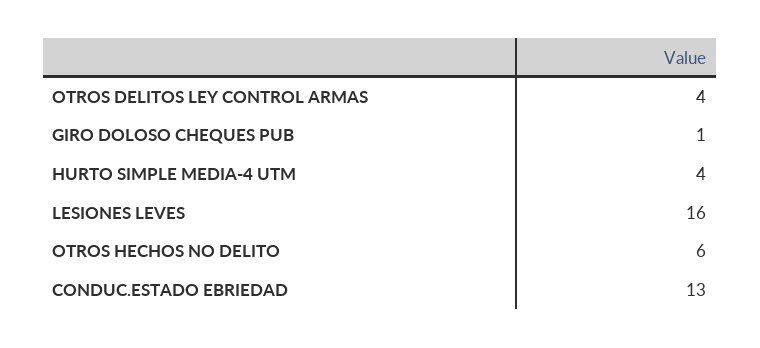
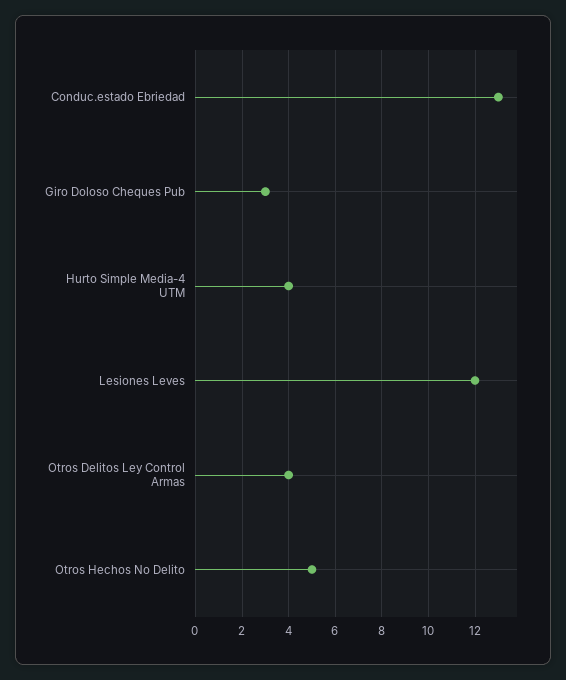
  {
    "OTROS DELITOS LEY CONTROL ARMAS": 4,
-   "GIRO DOLOSO CHEQUES PUB": 1,
+   "GIRO DOLOSO CHEQUES PUB": 3,
    "HURTO SIMPLE MEDIA-4 UTM": 4,
-   "LESIONES LEVES": 16,
+   "LESIONES LEVES": 12,
-   "OTROS HECHOS NO DELITO": 6,
+   "OTROS HECHOS NO DELITO": 5,
    "CONDUC.ESTADO EBRIEDAD": 13
  }

